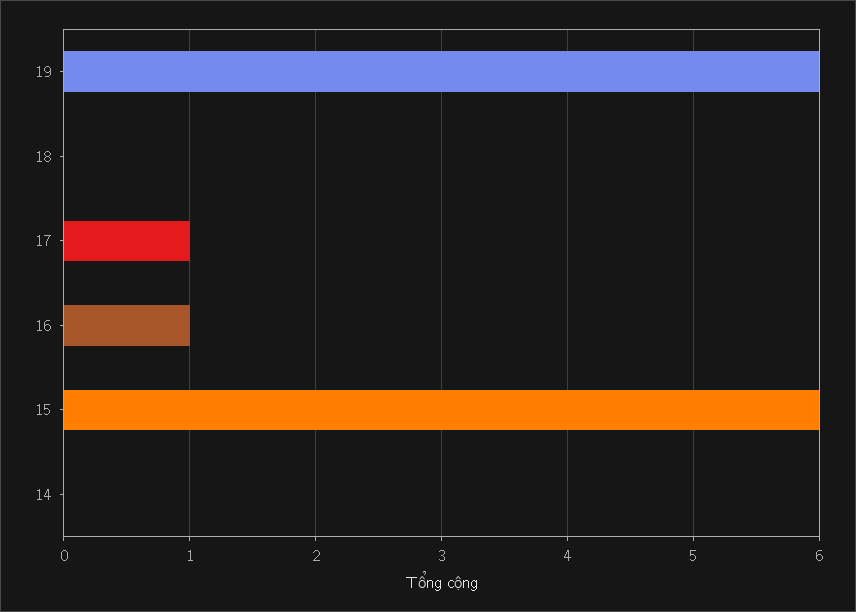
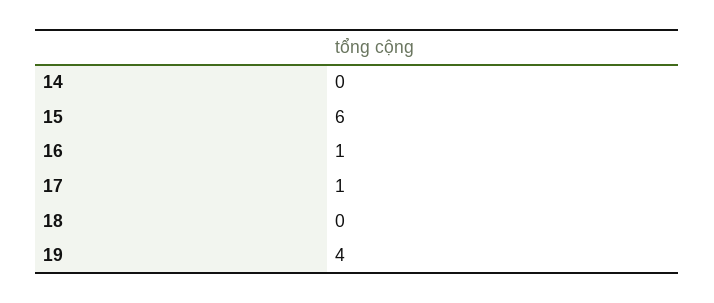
  {
-   "19": 6,
+   "19": 4,
    "18": 0,
    "17": 1,
    "16": 1,
    "15": 6,
    "14": 0
  }

